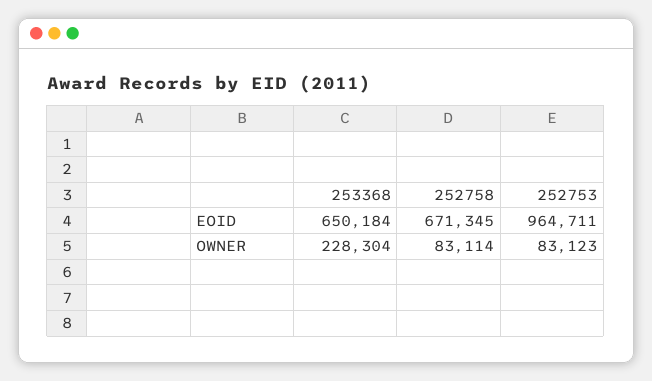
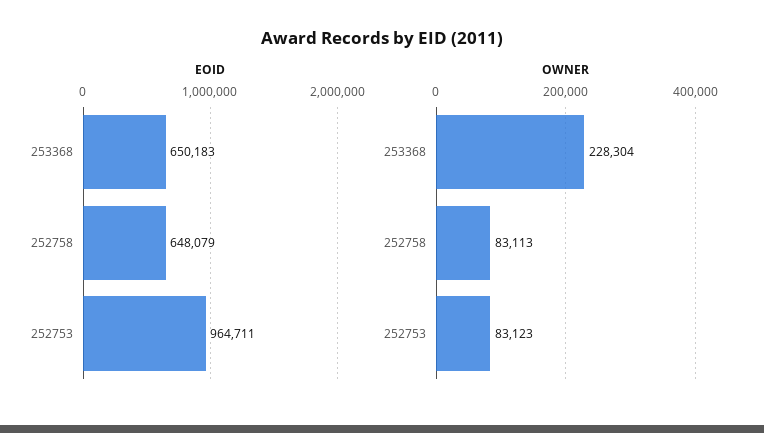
  {
    "EOID": {
-     "253368": 650184,
+     "253368": 650183,
-     "252758": 671345,
+     "252758": 648079,
      "252753": 964711
    },
    "OWNER": {
      "253368": 228304,
-     "252758": 83114,
+     "252758": 83113,
      "252753": 83123
    }
  }

